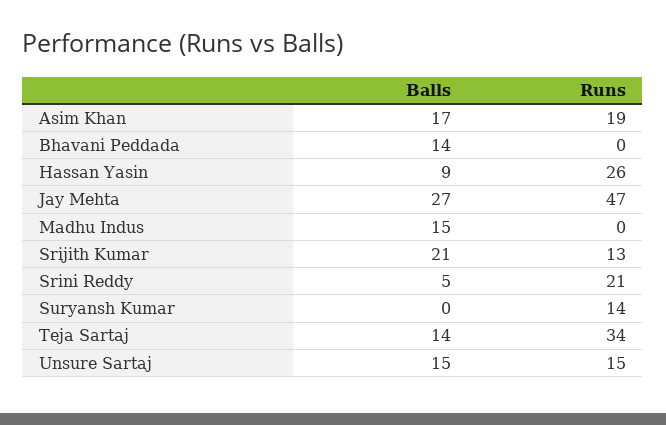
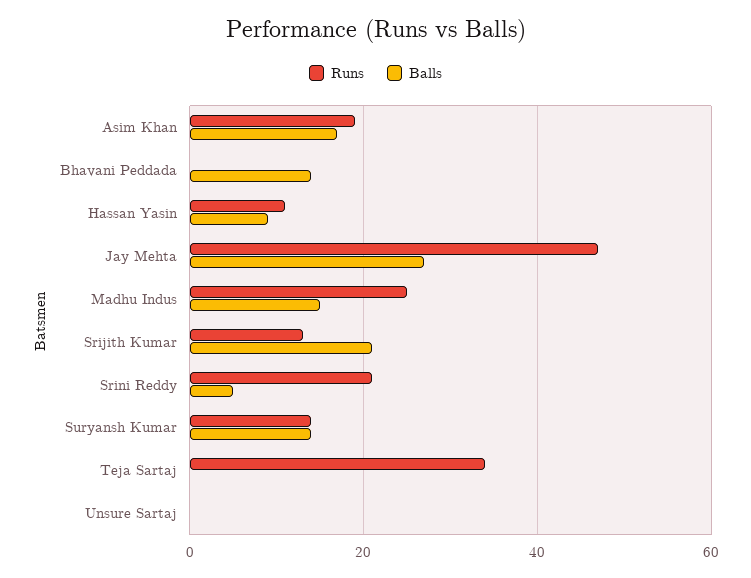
  {
    "Balls": {
      "Asim Khan": 17,
      "Bhavani Peddada": 14,
      "Hassan Yasin": 9,
      "Jay Mehta": 27,
      "Madhu Indus": 15,
      "Srijith Kumar": 21,
      "Srini Reddy": 5,
-     "Suryansh Kumar": 0,
+     "Suryansh Kumar": 15,
-     "Teja Sartaj": 14,
+     "Teja Sartaj": 0,
-     "Unsure Sartaj": 15
+     "Unsure Sartaj": 0
    },
    "Runs": {
      "Asim Khan": 19,
      "Bhavani Peddada": 0,
-     "Hassan Yasin": 26,
+     "Hassan Yasin": 10,
      "Jay Mehta": 47,
-     "Madhu Indus": 0,
+     "Madhu Indus": 25,
      "Srijith Kumar": 13,
      "Srini Reddy": 21,
      "Suryansh Kumar": 14,
      "Teja Sartaj": 34,
-     "Unsure Sartaj": 15
+     "Unsure Sartaj": 0
    }
  }

